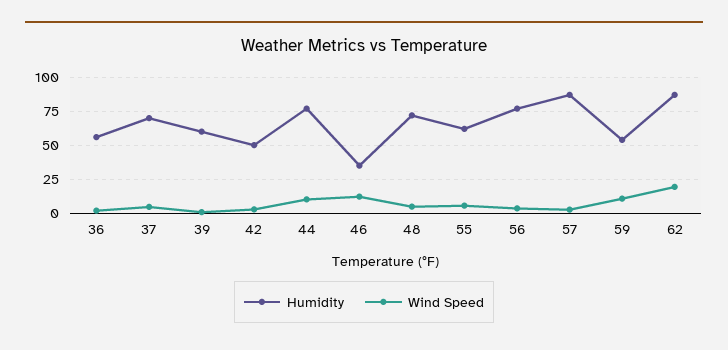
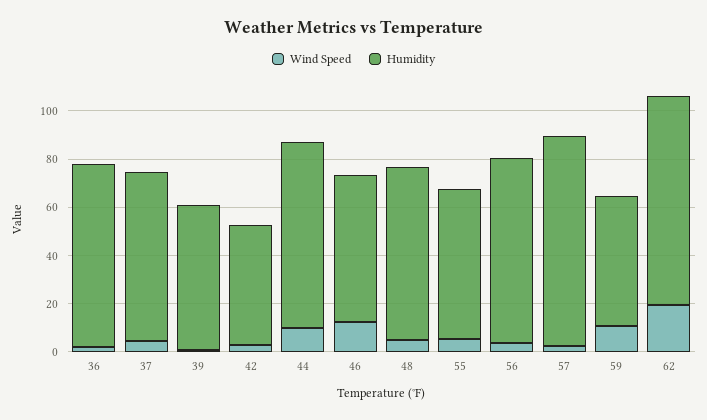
  {
    "Humidity": {
-     "36": 55,
+     "36": 75,
      "37": 70,
      "39": 60,
      "42": 50,
      "44": 75,
-     "46": 35,
+     "46": 60,
      "48": 70,
      "55": 60,
      "56": 75,
      "57": 85,
      "59": 55,
      "62": 85
    },
    "Wind Speed": {
      "36": 0,
      "37": 5,
      "39": 0,
      "42": 5,
      "44": 10,
      "46": 10,
      "48": 5,
      "55": 5,
      "56": 5,
      "57": 5,
      "59": 10,
      "62": 20
    }
  }

